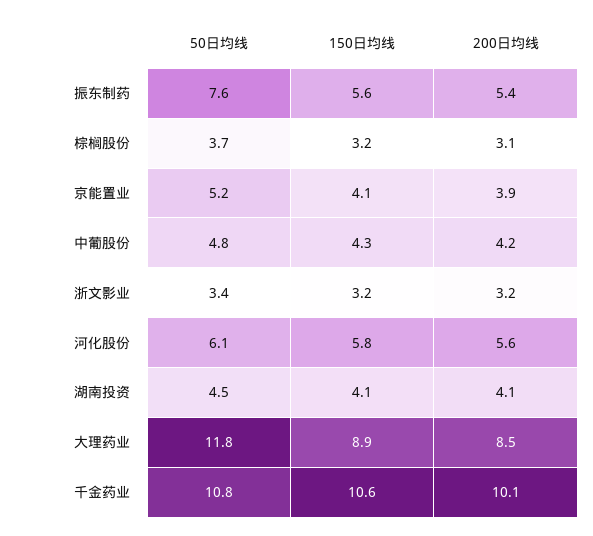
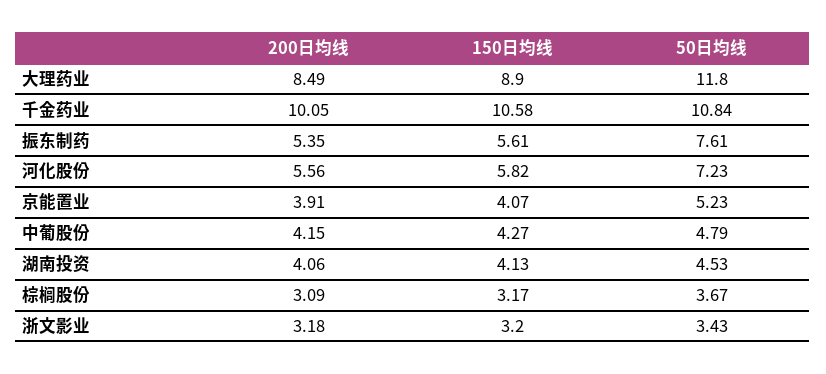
  {
    "50日均线": {
      "振东制药": 7.61,
      "棕榈股份": 3.67,
      "京能置业": 5.23,
      "中葡股份": 4.79,
      "浙文影业": 3.43,
-     "河化股份": 6.1,
+     "河化股份": 7.23,
      "湖南投资": 4.53,
      "大理药业": 11.8,
      "千金药业": 10.84
    },
    "150日均线": {
      "振东制药": 5.61,
      "棕榈股份": 3.17,
      "京能置业": 4.07,
      "中葡股份": 4.27,
      "浙文影业": 3.2,
      "河化股份": 5.82,
      "湖南投资": 4.13,
      "大理药业": 8.9,
      "千金药业": 10.58
    },
    "200日均线": {
      "振东制药": 5.35,
      "棕榈股份": 3.09,
      "京能置业": 3.91,
      "中葡股份": 4.15,
      "浙文影业": 3.18,
      "河化股份": 5.56,
      "湖南投资": 4.06,
      "大理药业": 8.49,
      "千金药业": 10.05
    }
  }

